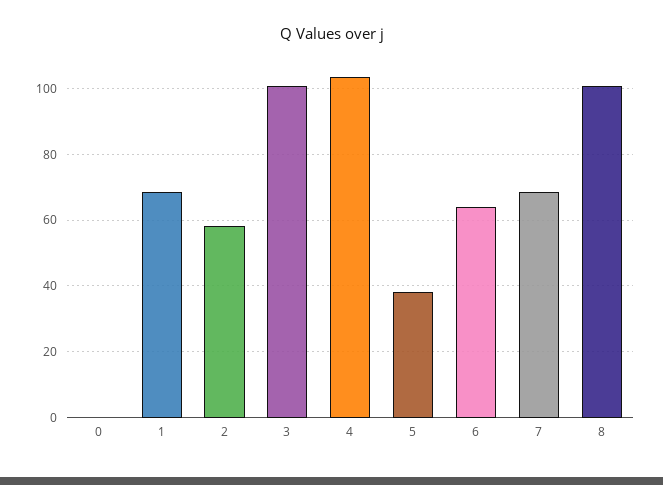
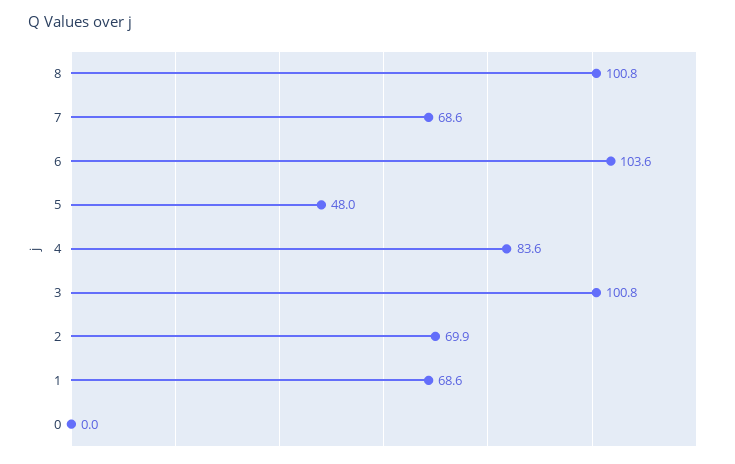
  {
    "0": 0,
    "1": 68.6,
-   "2": 58,
+   "2": 69.9,
    "3": 100.8,
-   "4": 104,
+   "4": 83.6,
-   "5": 38,
+   "5": 48,
-   "6": 64,
+   "6": 103.6,
    "7": 68.6,
    "8": 100.8
  }

